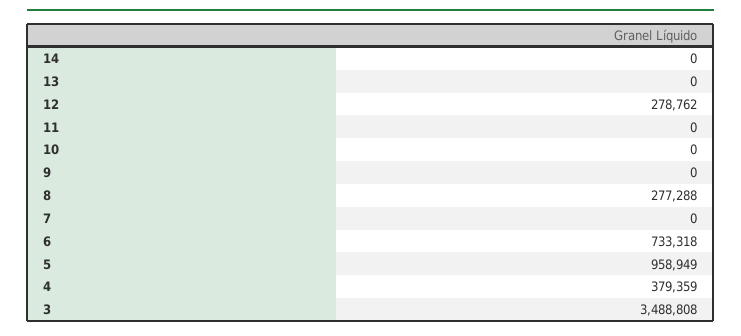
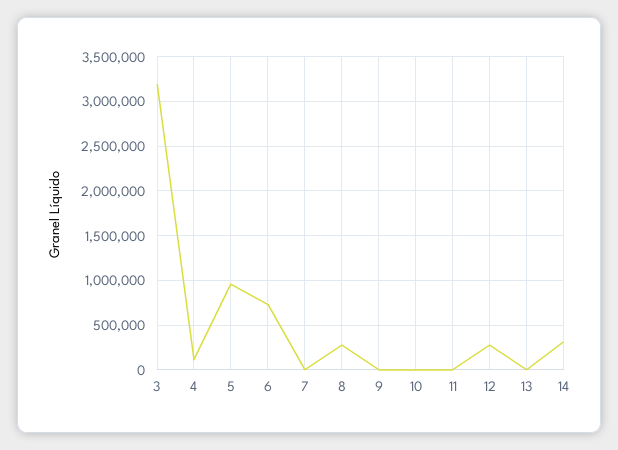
  {
-   "14": 0,
+   "14": 300000,
    "13": 0,
    "12": 278762,
    "11": 0,
    "10": 0,
    "9": 0,
    "8": 277288,
    "7": 0,
    "6": 733318,
    "5": 958949,
-   "4": 379359,
+   "4": 100000,
-   "3": 3488808
+   "3": 3200000
  }

